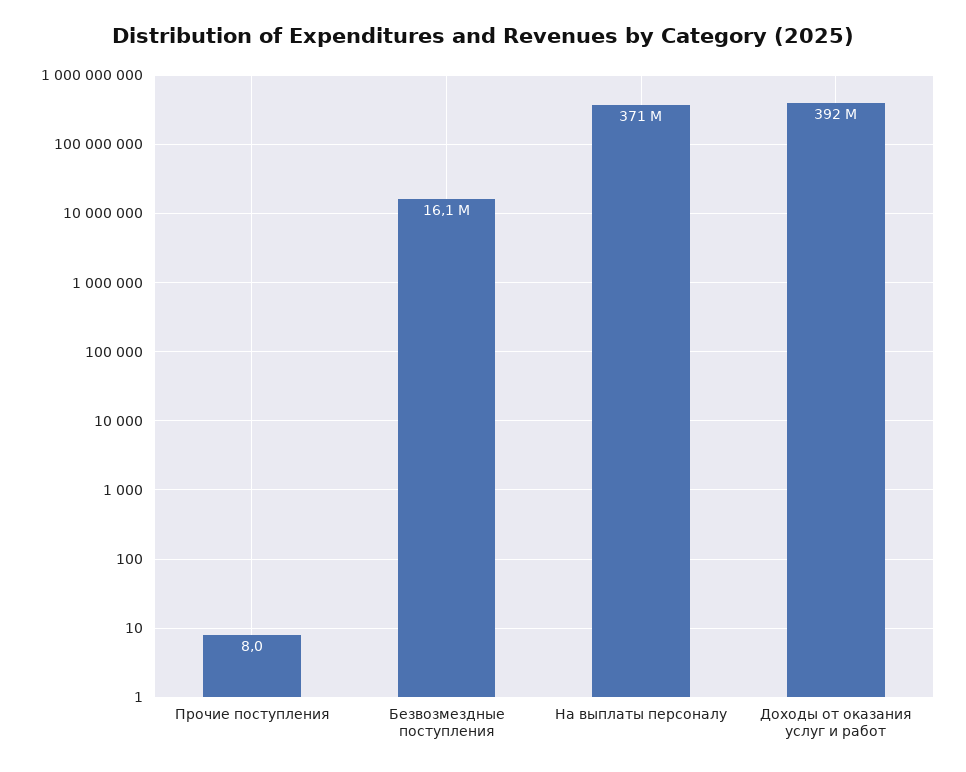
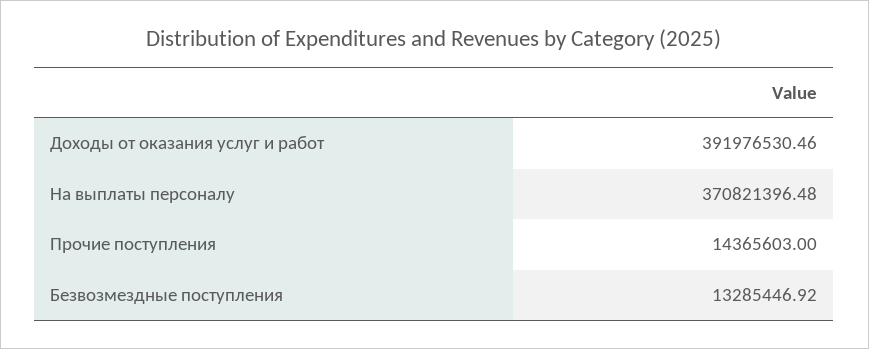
  {
-   "Прочие поступления": 8,
+   "Прочие поступления": 14365603,
-   "Безвозмездные поступления": 16100000,
+   "Безвозмездные поступления": 13285446.92,
    "На выплаты персоналу": 370821396.48,
    "Доходы от оказания услуг и работ": 391976530.46
  }

